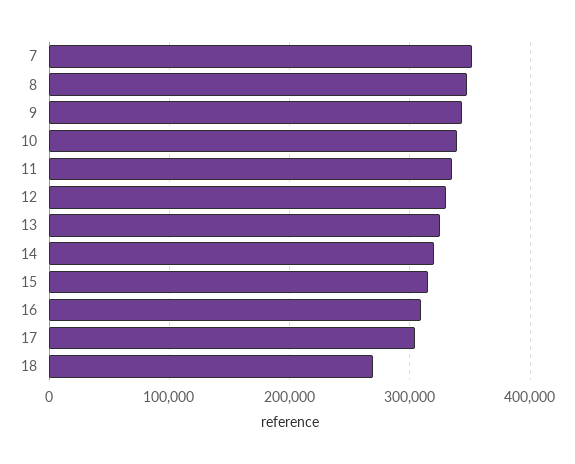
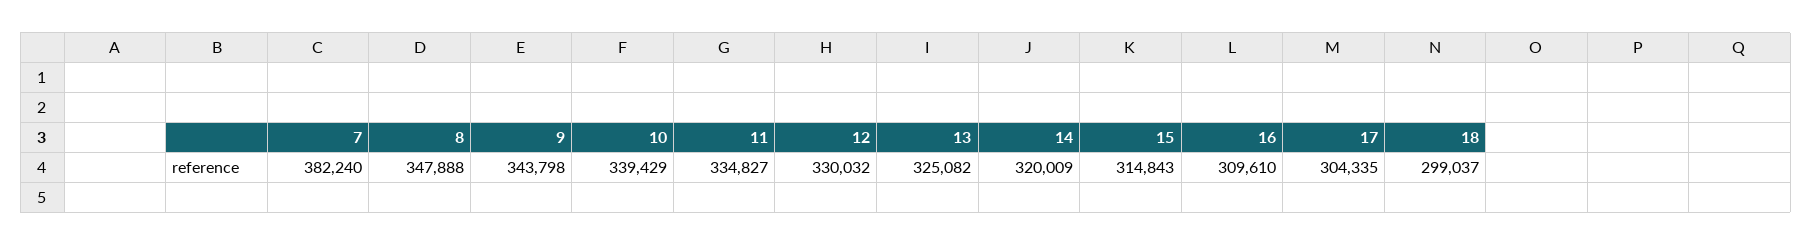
  {
-   "7": 350000,
+   "7": 382240,
    "8": 347888,
    "9": 343798,
    "10": 339429,
    "11": 334827,
    "12": 330032,
    "13": 325082,
    "14": 320009,
    "15": 314843,
    "16": 309610,
    "17": 304335,
-   "18": 270000
+   "18": 299037
  }

